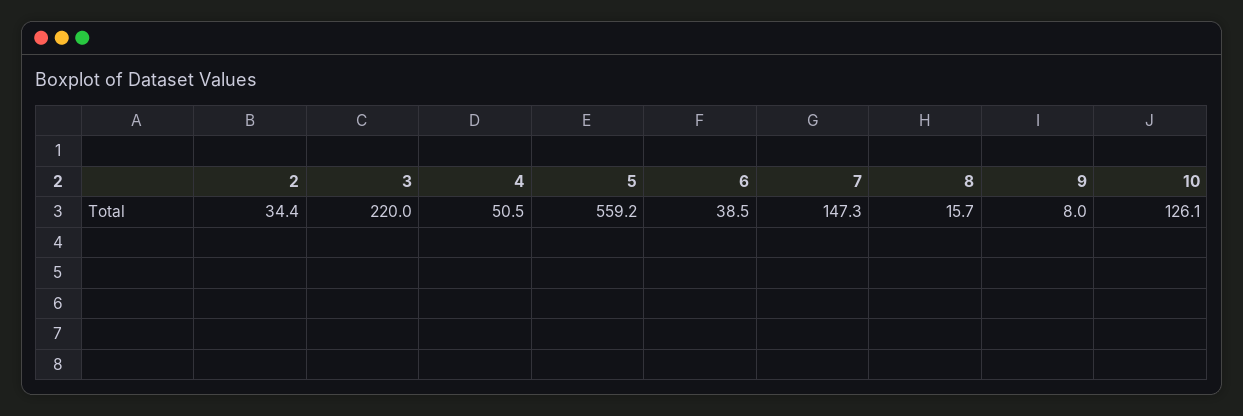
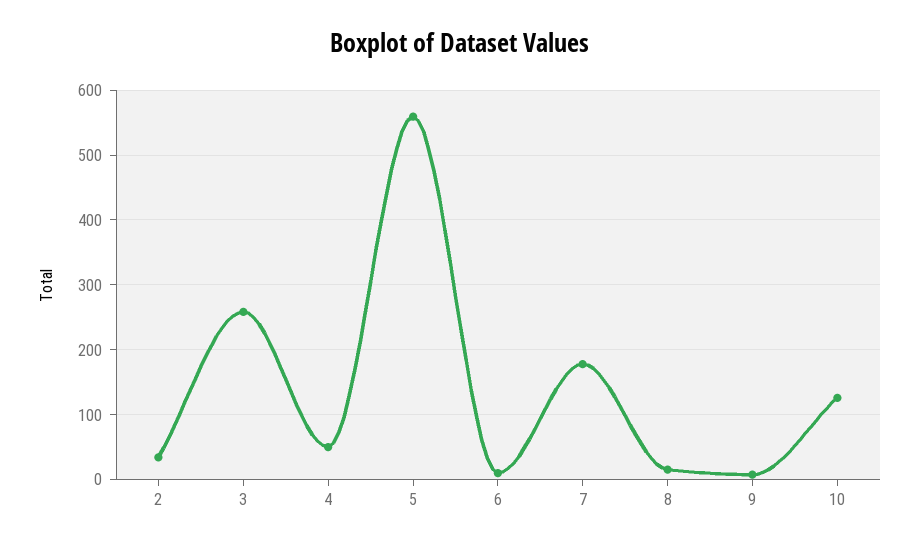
  {
    "2": 34.4,
-   "3": 220,
+   "3": 260,
    "4": 50.5,
    "5": 559.2,
-   "6": 38.5,
+   "6": 10,
-   "7": 147.3,
+   "7": 180,
    "8": 15.7,
    "9": 8,
    "10": 126.1
  }

